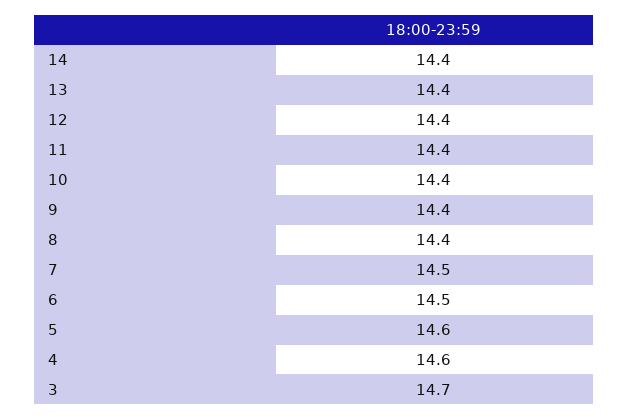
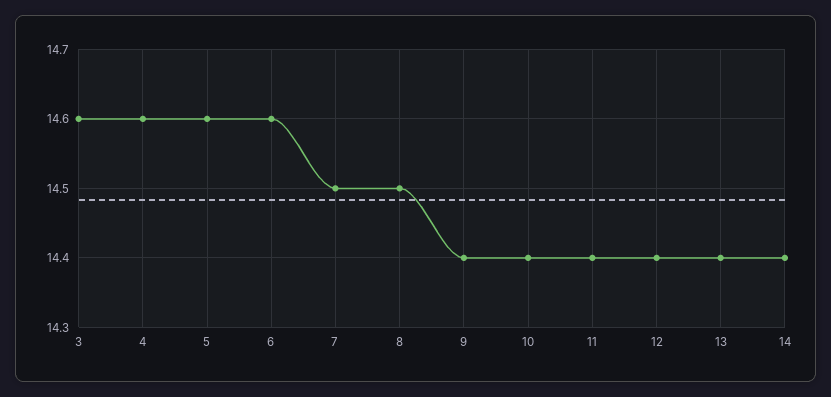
  {
    "14": 14.4,
    "13": 14.4,
    "12": 14.4,
    "11": 14.4,
    "10": 14.4,
    "9": 14.4,
-   "8": 14.4,
+   "8": 14.5,
    "7": 14.5,
-   "6": 14.5,
+   "6": 14.6,
    "5": 14.6,
    "4": 14.6,
-   "3": 14.7
+   "3": 14.6
  }

